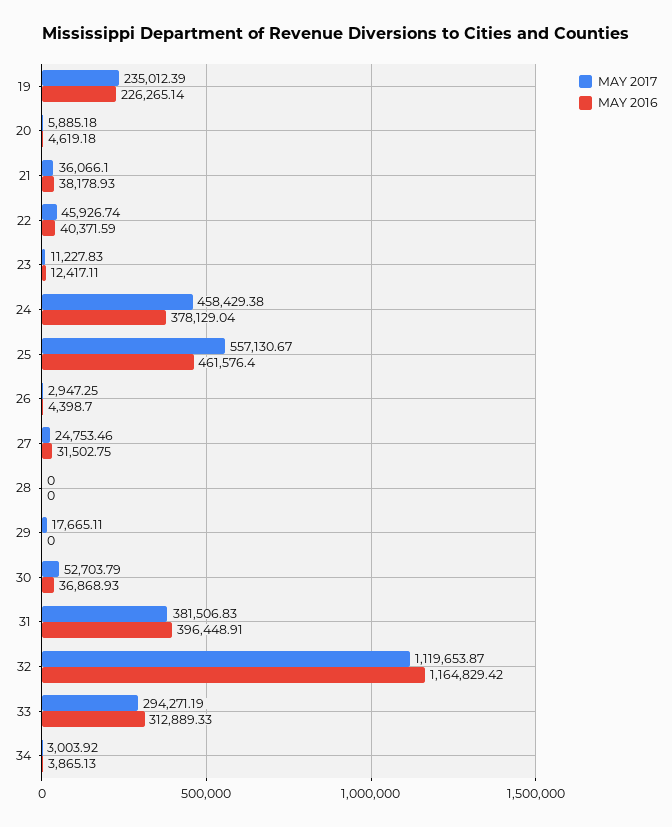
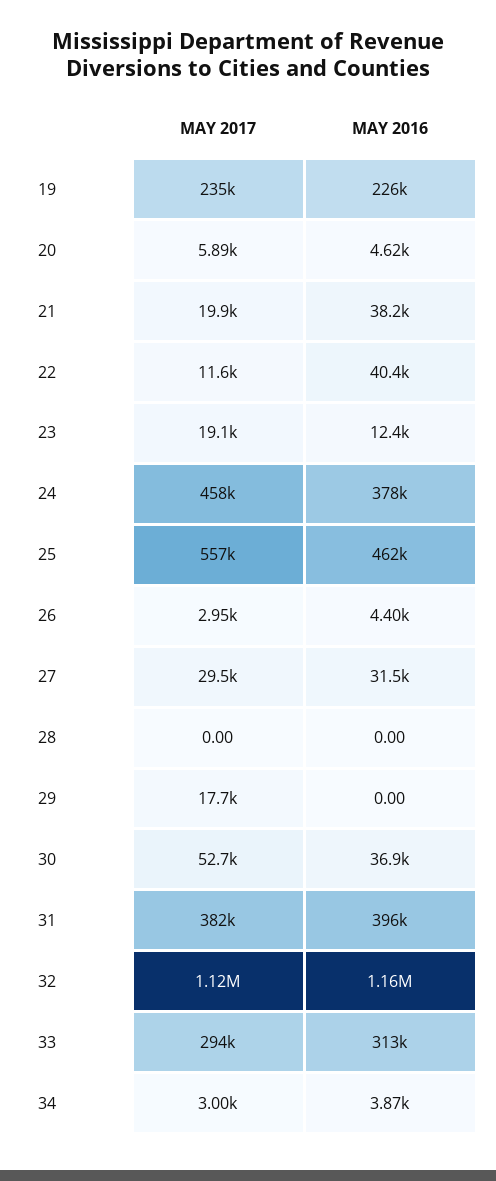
  {
    "MAY 2017": {
      "19": 235012.39,
      "20": 5885.18,
-     "21": 36066.1,
+     "21": 19900,
-     "22": 45926.74,
+     "22": 11600,
-     "23": 11227.83,
+     "23": 19100,
      "24": 458429.38,
      "25": 557130.67,
      "26": 2947.25,
-     "27": 24753.46,
+     "27": 29500,
      "28": 0,
      "29": 17665.11,
      "30": 52703.79,
      "31": 381506.83,
      "32": 1119653.87,
      "33": 294271.19,
      "34": 3003.92
    },
    "MAY 2016": {
      "19": 226265.14,
      "20": 4619.18,
      "21": 38178.93,
      "22": 40371.59,
      "23": 12417.11,
      "24": 378129.04,
      "25": 461576.4,
      "26": 4398.7,
      "27": 31502.75,
      "28": 0,
      "29": 0,
      "30": 36868.93,
      "31": 396448.91,
      "32": 1164829.42,
      "33": 312889.33,
      "34": 3865.13
    }
  }

